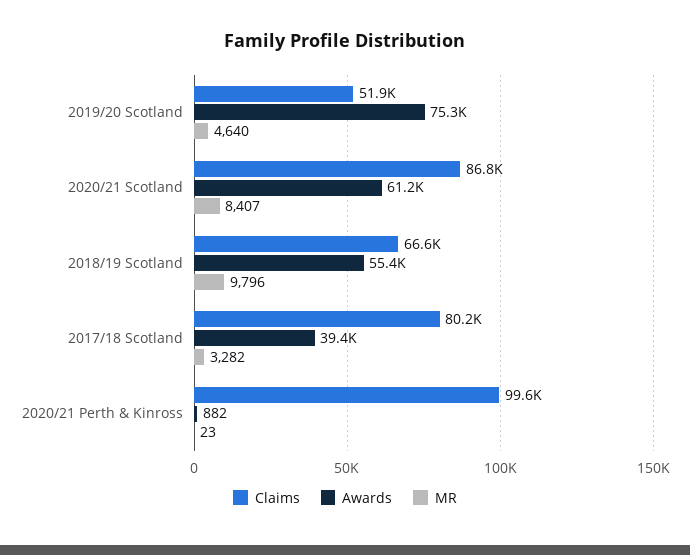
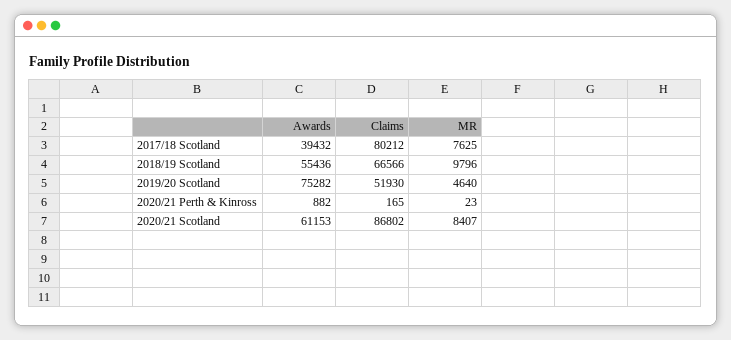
  {
    "Claims": {
      "2019/20 Scotland": 51930,
      "2020/21 Scotland": 86802,
      "2018/19 Scotland": 66566,
      "2017/18 Scotland": 80212,
-     "2020/21 Perth & Kinross": 99600
+     "2020/21 Perth & Kinross": 165
    },
    "Awards": {
      "2019/20 Scotland": 75282,
      "2020/21 Scotland": 61153,
      "2018/19 Scotland": 55436,
      "2017/18 Scotland": 39432,
      "2020/21 Perth & Kinross": 882
    },
    "MR": {
      "2019/20 Scotland": 4640,
      "2020/21 Scotland": 8407,
      "2018/19 Scotland": 9796,
-     "2017/18 Scotland": 3282,
+     "2017/18 Scotland": 7625,
      "2020/21 Perth & Kinross": 23
    }
  }

